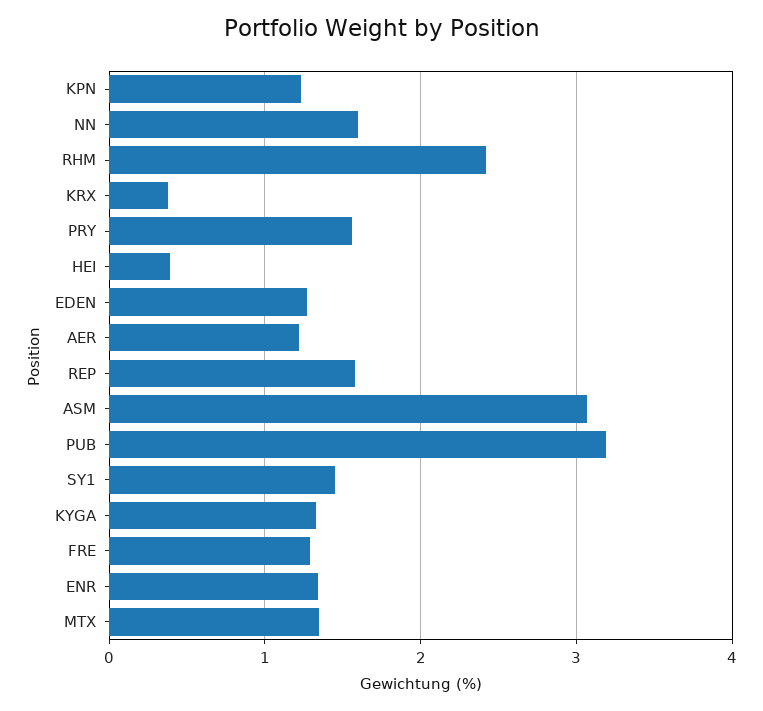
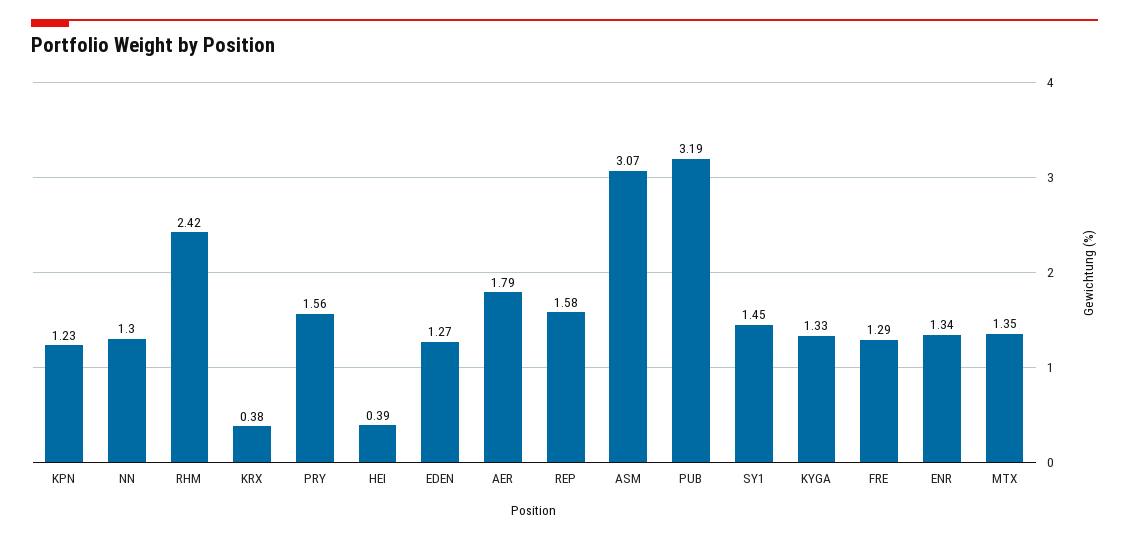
  {
    "KPN": 1.23,
-   "NN": 1.6,
+   "NN": 1.3,
    "RHM": 2.42,
    "KRX": 0.38,
    "PRY": 1.56,
    "HEI": 0.39,
    "EDEN": 1.27,
-   "AER": 1.2,
+   "AER": 1.79,
    "REP": 1.58,
    "ASM": 3.07,
    "PUB": 3.19,
    "SY1": 1.45,
    "KYGA": 1.33,
    "FRE": 1.29,
    "ENR": 1.34,
    "MTX": 1.35
  }

